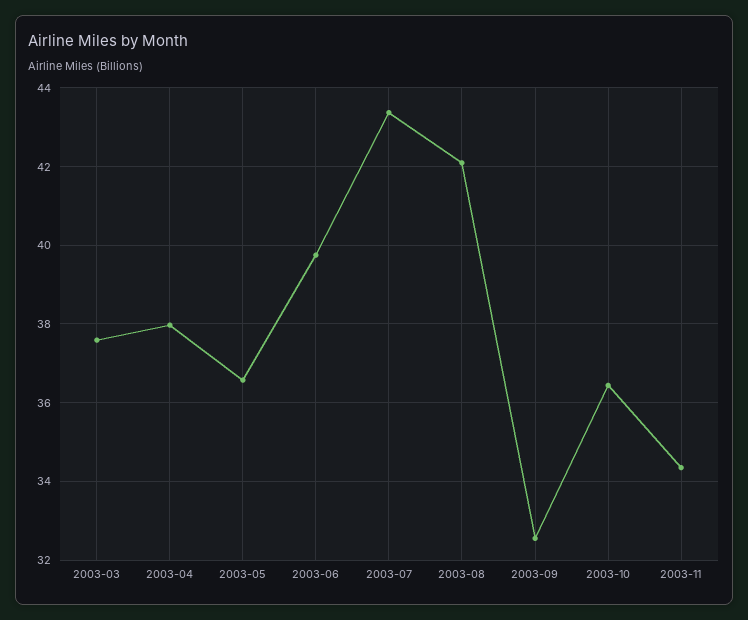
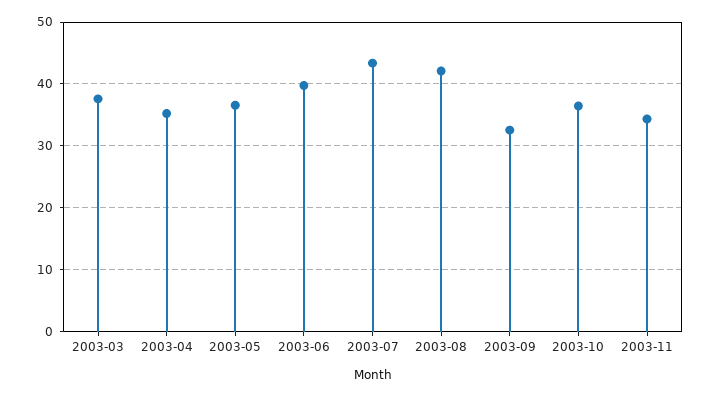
  {
    "2003-03": 37.6,
-   "2003-04": 38,
+   "2003-04": 35,
    "2003-05": 36.6,
    "2003-06": 39.8,
    "2003-07": 43.4,
    "2003-08": 42,
    "2003-09": 32.6,
    "2003-10": 36.4,
    "2003-11": 34.4
  }

